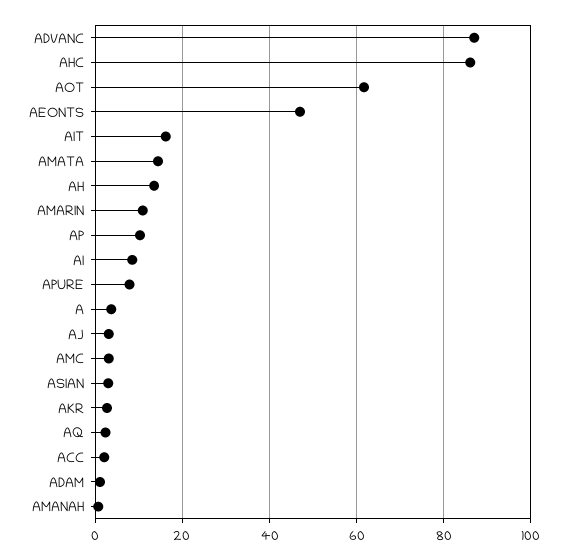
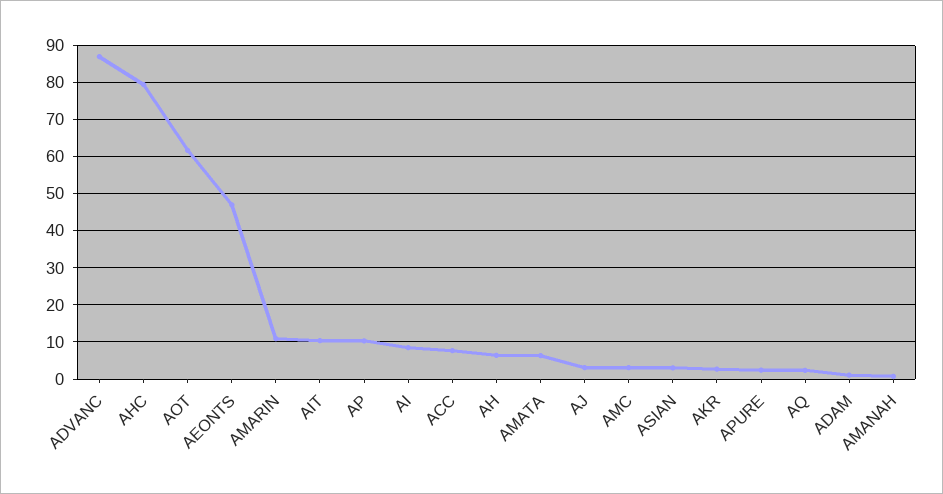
  {
    "ADVANC": 88,
-   "AHC": 86,
+   "AHC": 80,
    "AOT": 62,
    "AEONTS": 48,
-   "AIT": 16,
+   "AIT": 10,
-   "AMATA": 14,
+   "AMATA": 6,
-   "AH": 14,
+   "AH": 6,
    "AMARIN": 10,
    "AP": 10,
    "AI": 8,
-   "APURE": 8,
+   "APURE": 2,
-   "A": 4,
    "AJ": 4,
    "AMC": 4,
    "ASIAN": 2,
    "AKR": 2,
    "AQ": 2,
-   "ACC": 2,
+   "ACC": 8,
    "ADAM": 2,
    "AMANAH": 0
  }

